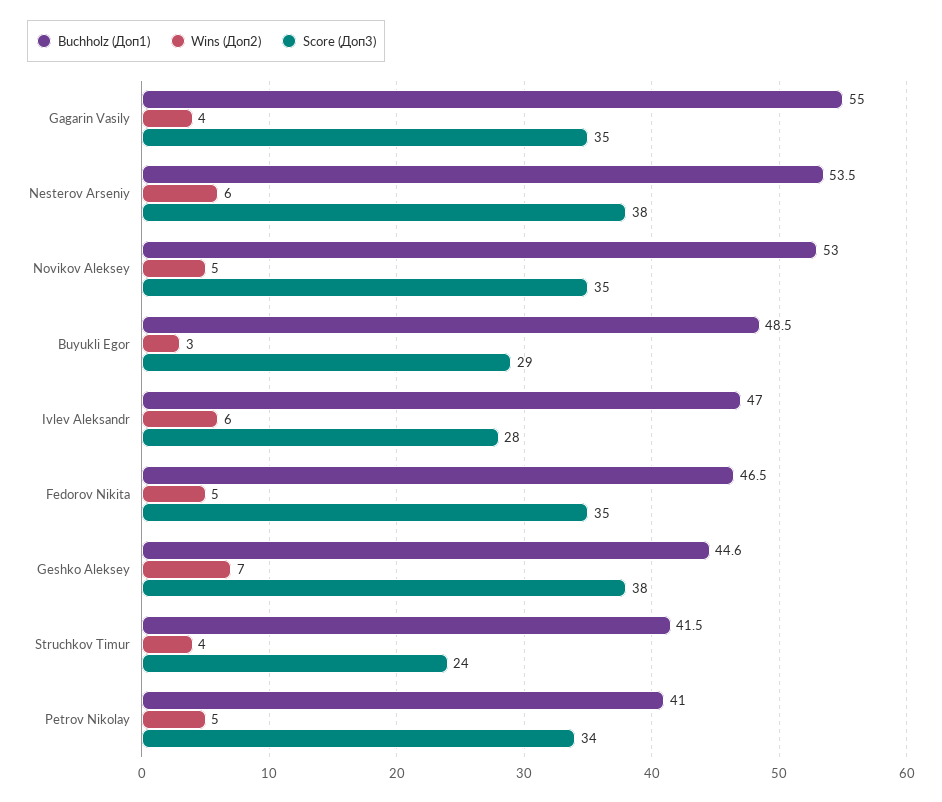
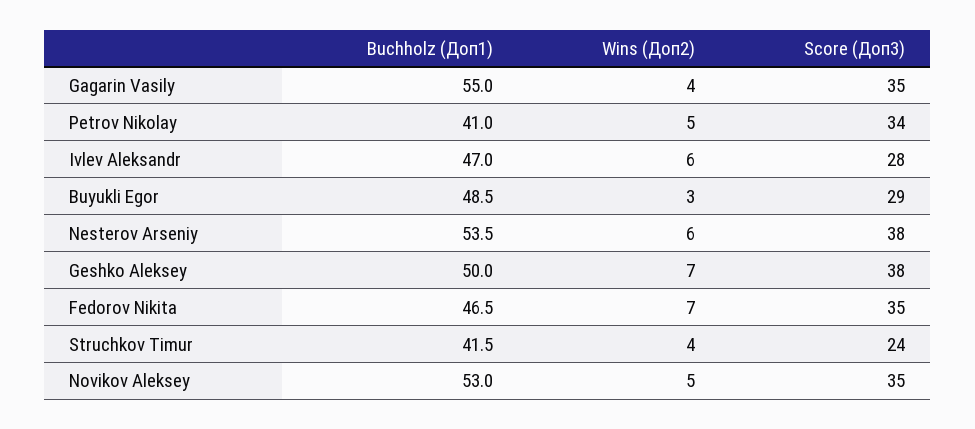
  {
    "Buchholz (Доп1)": {
      "Gagarin Vasily": 55,
      "Nesterov Arseniy": 53.5,
      "Novikov Aleksey": 53,
      "Buyukli Egor": 48.5,
      "Ivlev Aleksandr": 47,
      "Fedorov Nikita": 46.5,
-     "Geshko Aleksey": 44.6,
+     "Geshko Aleksey": 50,
      "Struchkov Timur": 41.5,
      "Petrov Nikolay": 41
    },
    "Wins (Доп2)": {
      "Gagarin Vasily": 4,
      "Nesterov Arseniy": 6,
      "Novikov Aleksey": 5,
      "Buyukli Egor": 3,
      "Ivlev Aleksandr": 6,
-     "Fedorov Nikita": 5,
+     "Fedorov Nikita": 7,
      "Geshko Aleksey": 7,
      "Struchkov Timur": 4,
      "Petrov Nikolay": 5
    },
    "Score (Доп3)": {
      "Gagarin Vasily": 35,
      "Nesterov Arseniy": 38,
      "Novikov Aleksey": 35,
      "Buyukli Egor": 29,
      "Ivlev Aleksandr": 28,
      "Fedorov Nikita": 35,
      "Geshko Aleksey": 38,
      "Struchkov Timur": 24,
      "Petrov Nikolay": 34
    }
  }

